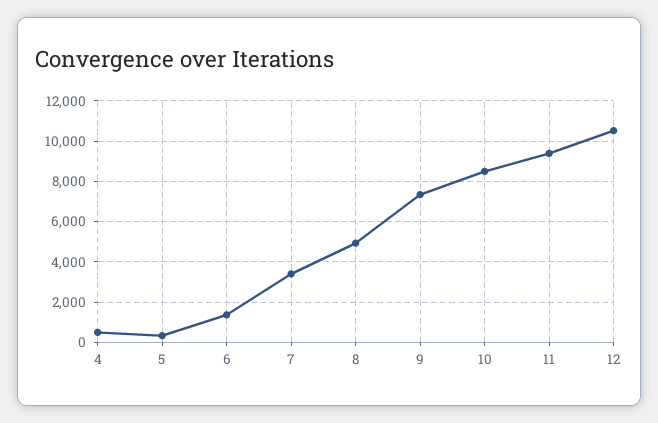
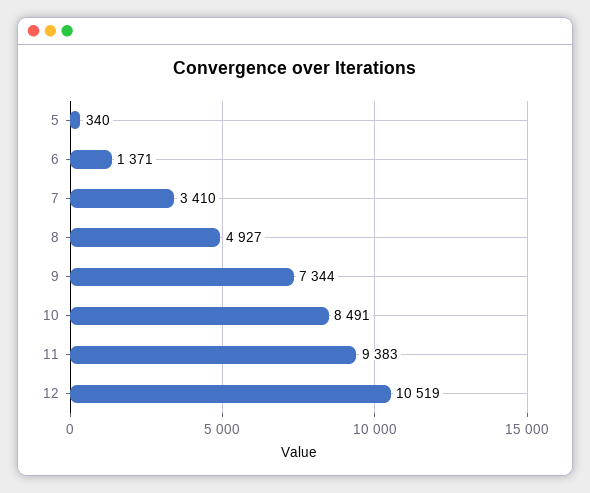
  {
-   "4": 500,
    "5": 340,
    "6": 1371,
    "7": 3410,
    "8": 4927,
    "9": 7344,
    "10": 8491,
    "11": 9383,
    "12": 10519
  }

